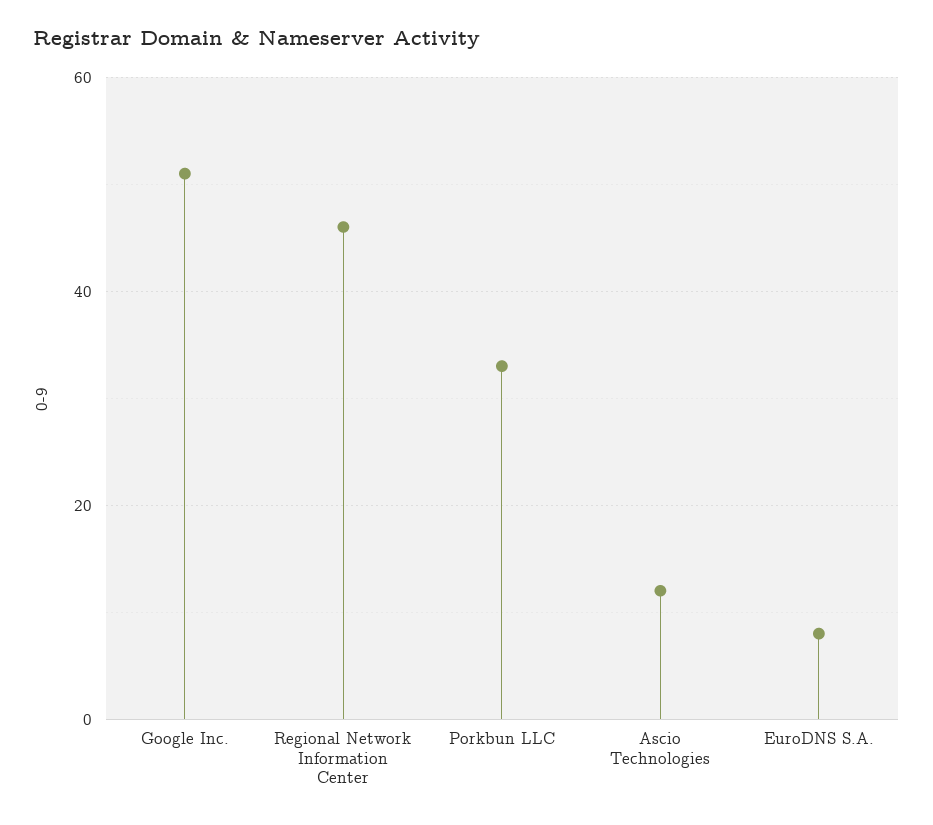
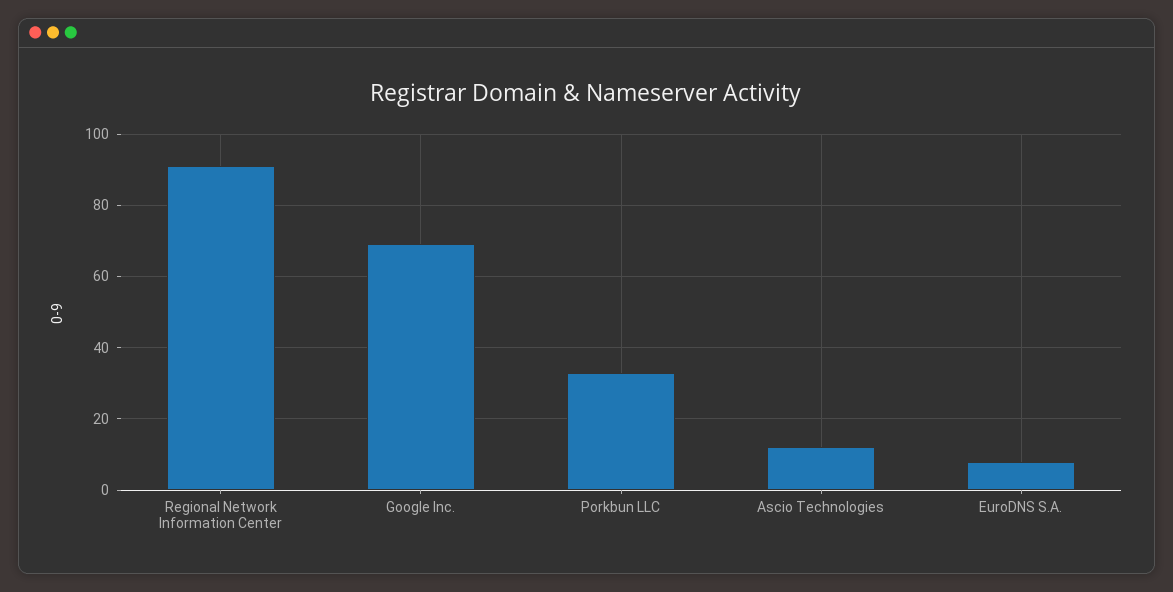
  {
-   "Google Inc.": 50,
+   "Google Inc.": 70,
-   "Regional Network Information Center": 45,
+   "Regional Network Information Center": 90,
    "Porkbun LLC": 35,
    "Ascio Technologies": 10,
    "EuroDNS S.A.": 10
  }

